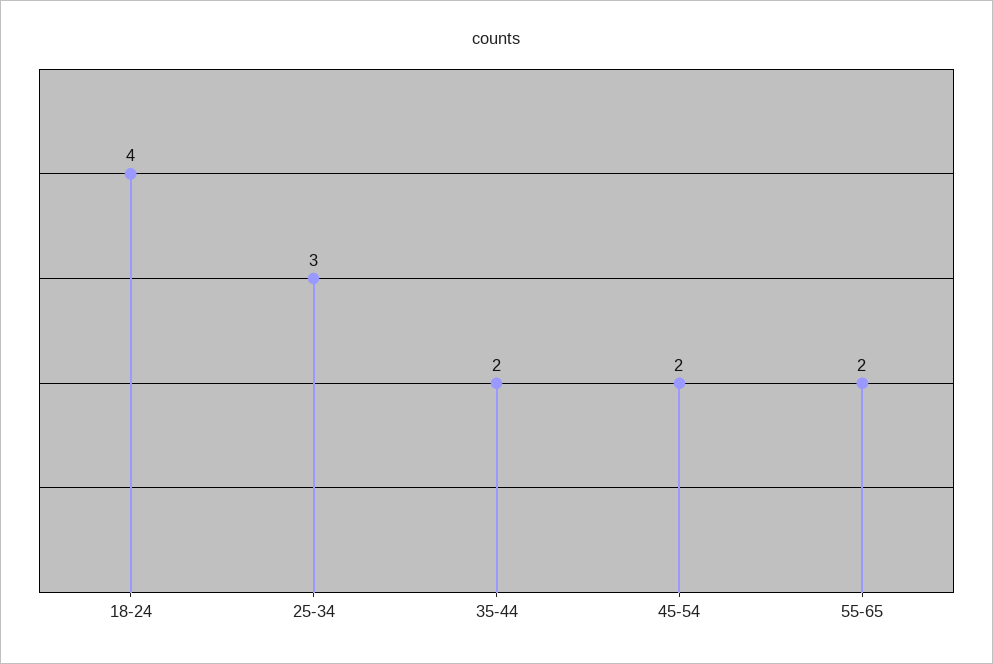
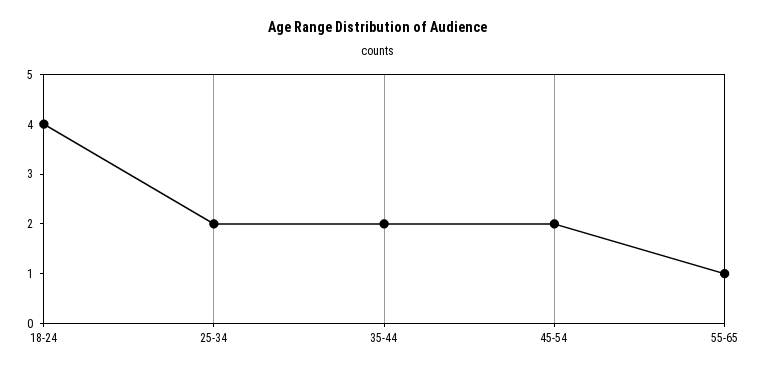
  {
    "18-24": 4,
-   "25-34": 3,
+   "25-34": 2,
    "35-44": 2,
    "45-54": 2,
-   "55-65": 2
+   "55-65": 1
  }

